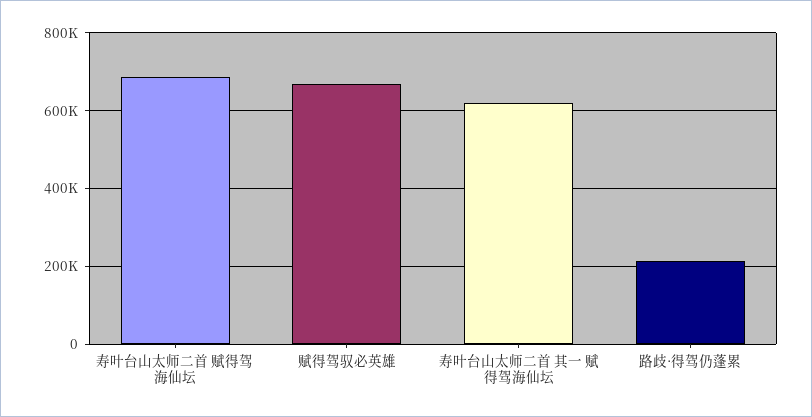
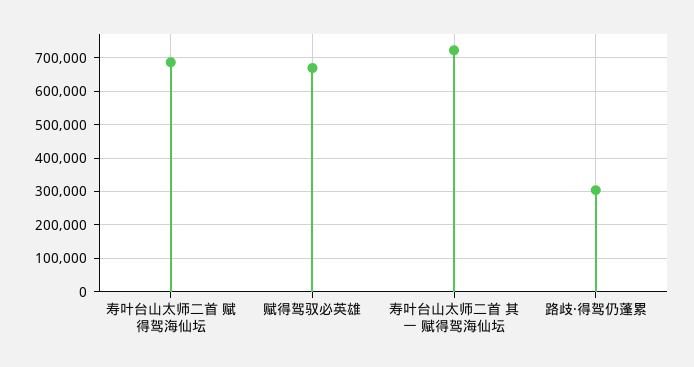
  {
    "寿叶台山太师二首 赋得驾海仙坛": 680000,
    "赋得驾驭必英雄": 660000,
-   "寿叶台山太师二首 其一 赋得驾海仙坛": 620000,
+   "寿叶台山太师二首 其一 赋得驾海仙坛": 720000,
-   "路歧·得驾仍蓬累": 220000
+   "路歧·得驾仍蓬累": 300000
  }

